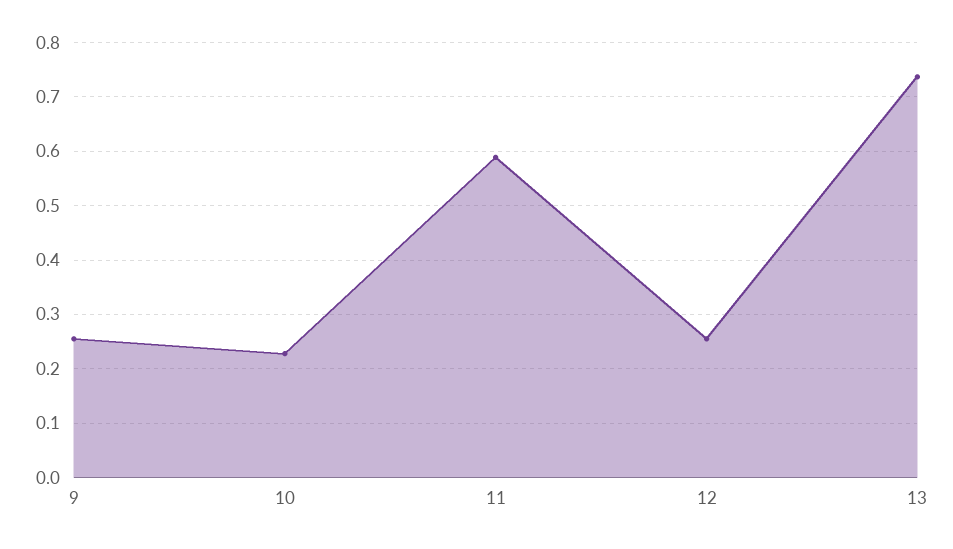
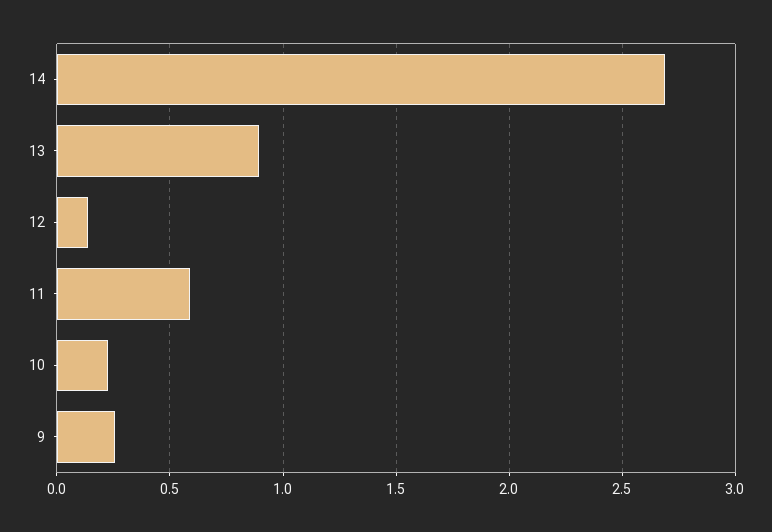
  {
    "9": 0.26,
    "10": 0.22,
    "11": 0.58,
-   "12": 0.26,
+   "12": 0.15,
-   "13": 0.74
+   "13": 0.9,
+   "14": 2.7
  }

